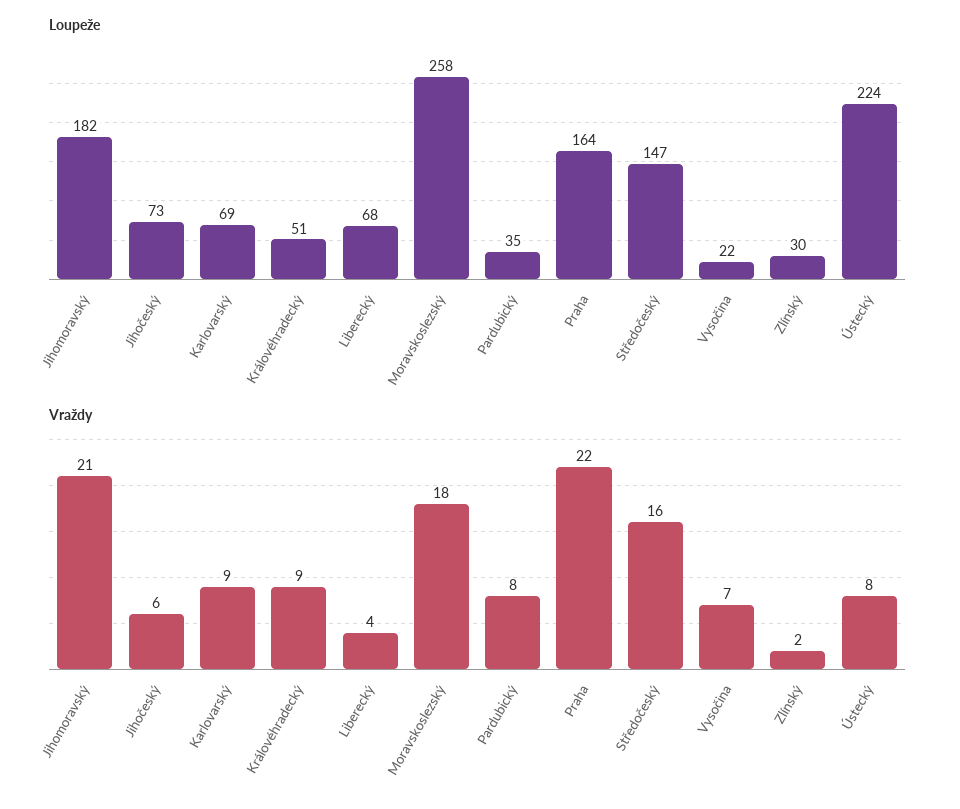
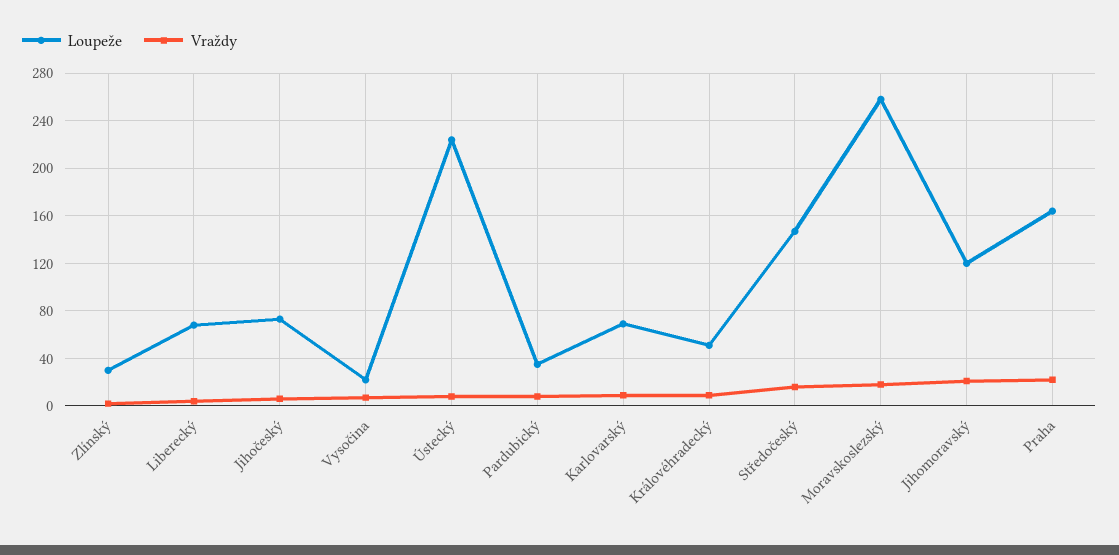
  {
    "Loupeže": {
-     "Jihomoravský": 182,
+     "Jihomoravský": 120,
      "Jihočeský": 73,
      "Karlovarský": 69,
      "Královéhradecký": 51,
      "Liberecký": 68,
      "Moravskoslezský": 258,
      "Pardubický": 35,
      "Praha": 164,
      "Středočeský": 147,
      "Vysočina": 22,
      "Zlínský": 30,
      "Ústecký": 224
    },
    "Vraždy": {
      "Jihomoravský": 21,
      "Jihočeský": 6,
      "Karlovarský": 9,
      "Královéhradecký": 9,
      "Liberecký": 4,
      "Moravskoslezský": 18,
      "Pardubický": 8,
      "Praha": 22,
      "Středočeský": 16,
      "Vysočina": 7,
      "Zlínský": 2,
      "Ústecký": 8
    }
  }

